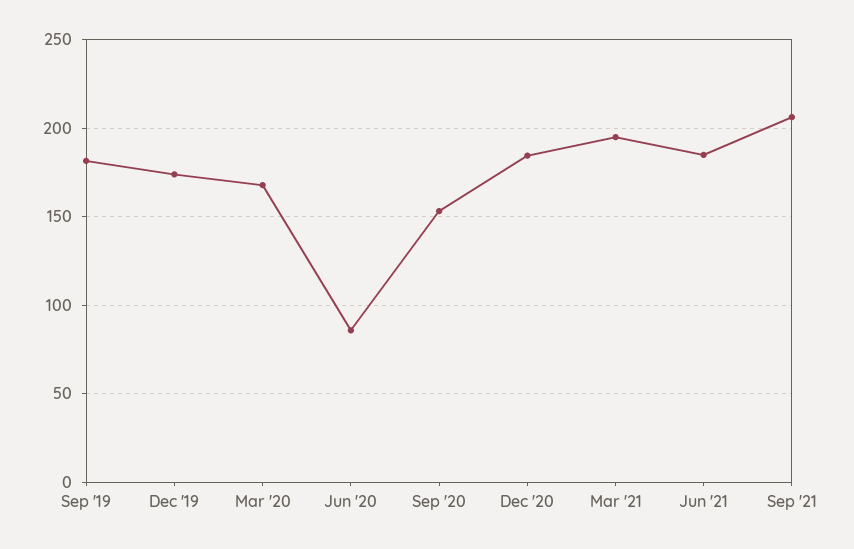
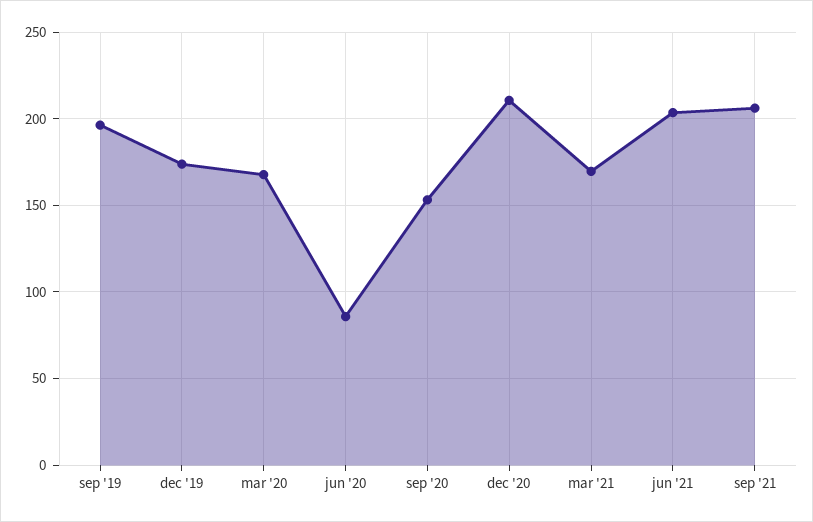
  {
-   "Sep '19": 180,
+   "Sep '19": 195,
    "Dec '19": 175,
    "Mar '20": 170,
    "Jun '20": 85,
    "Sep '20": 155,
-   "Dec '20": 185,
+   "Dec '20": 210,
-   "Mar '21": 195,
+   "Mar '21": 170,
-   "Jun '21": 185,
+   "Jun '21": 205,
    "Sep '21": 205
  }

